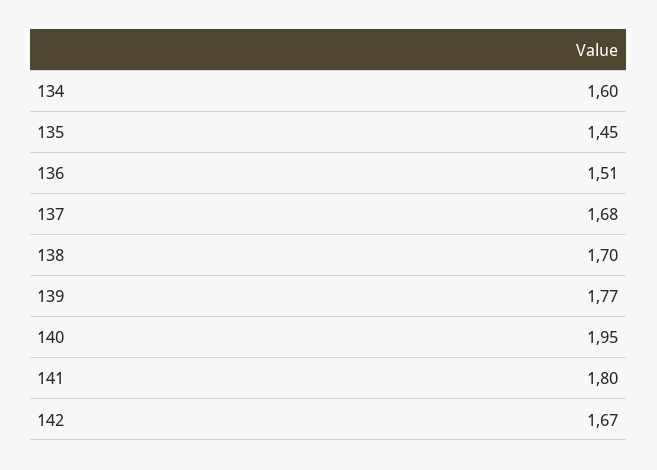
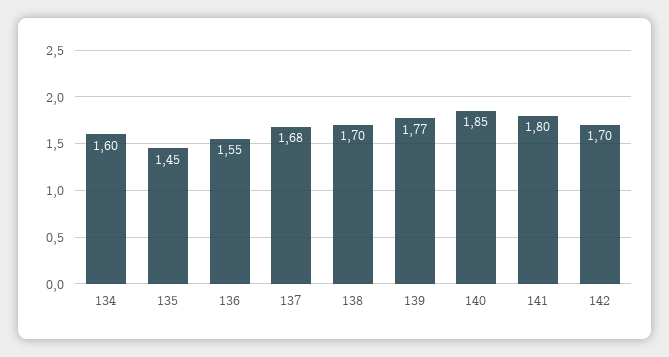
  {
    "134": 1.6,
    "135": 1.45,
-   "136": 1.51,
+   "136": 1.55,
    "137": 1.68,
    "138": 1.7,
    "139": 1.77,
-   "140": 1.95,
+   "140": 1.85,
    "141": 1.8,
-   "142": 1.67
+   "142": 1.7
  }

